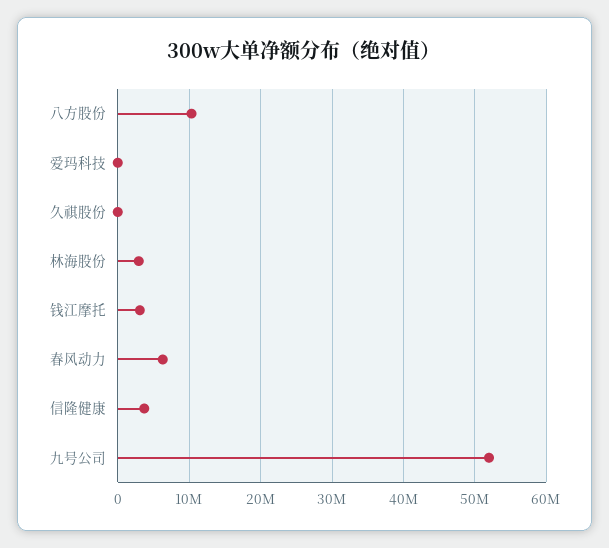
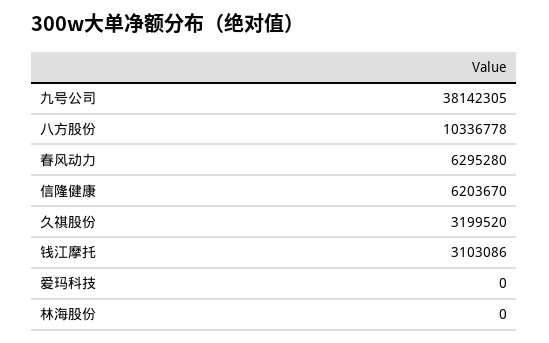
  {
    "八方股份": 10336778,
    "爱玛科技": 0,
-   "久祺股份": 0,
+   "久祺股份": 3199520,
-   "林海股份": 3000000,
+   "林海股份": 0,
    "钱江摩托": 3103086,
    "春风动力": 6295280,
-   "信隆健康": 4000000,
+   "信隆健康": 6203670,
-   "九号公司": 52000000
+   "九号公司": 38142305
  }

